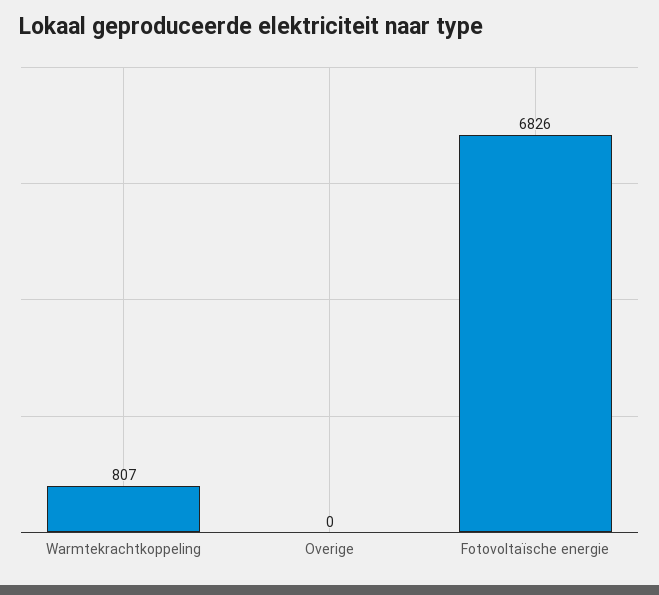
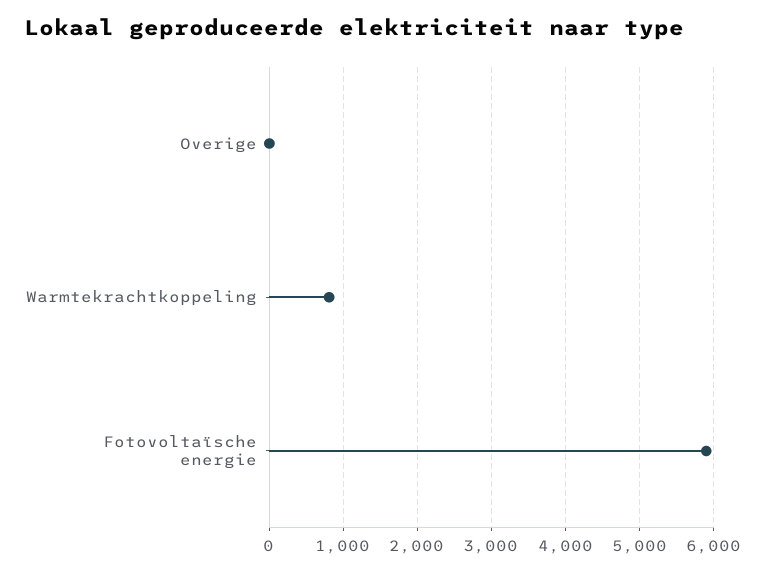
  {
    "Warmtekrachtkoppeling": 807,
    "Overige": 0,
-   "Fotovoltaïsche energie": 6826
+   "Fotovoltaïsche energie": 5900
  }

